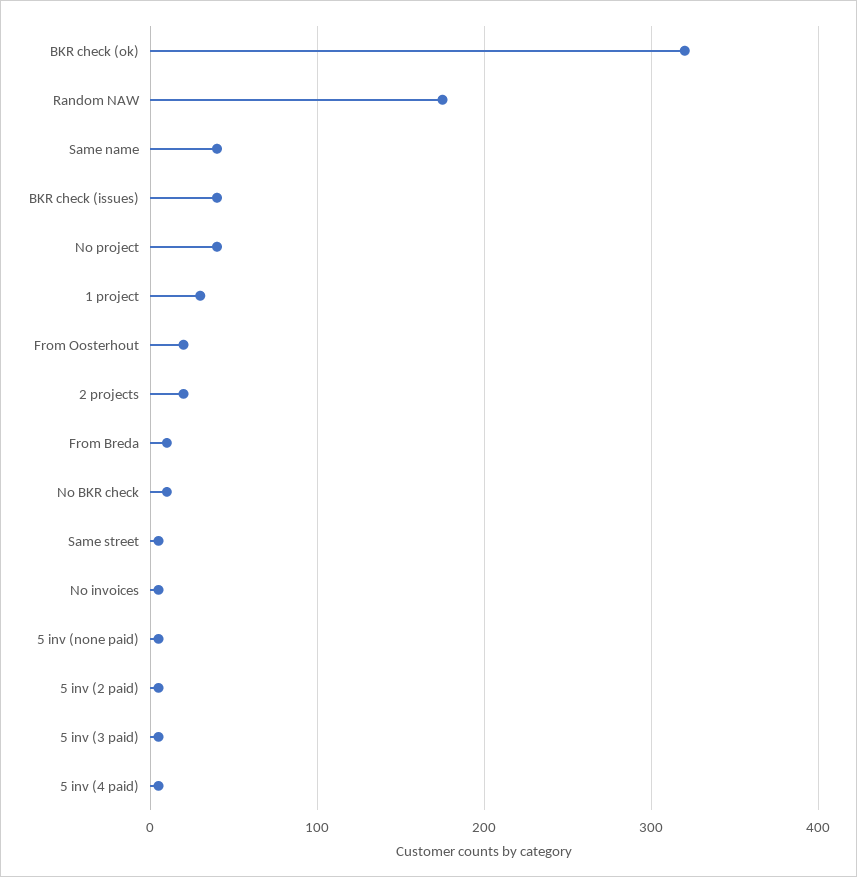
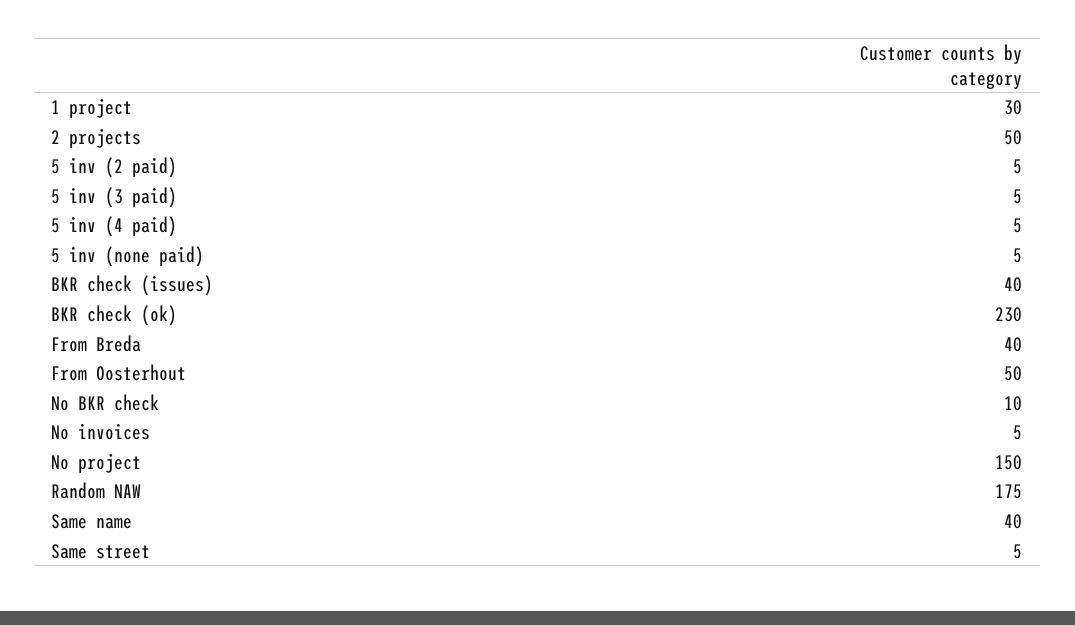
  {
-   "BKR check (ok)": 320,
+   "BKR check (ok)": 230,
    "Random NAW": 175,
    "Same name": 40,
    "BKR check (issues)": 40,
-   "No project": 40,
+   "No project": 150,
    "1 project": 30,
-   "From Oosterhout": 20,
+   "From Oosterhout": 50,
-   "2 projects": 20,
+   "2 projects": 50,
-   "From Breda": 10,
+   "From Breda": 40,
    "No BKR check": 10,
    "Same street": 5,
    "No invoices": 5,
    "5 inv (none paid)": 5,
    "5 inv (2 paid)": 5,
    "5 inv (3 paid)": 5,
    "5 inv (4 paid)": 5
  }

